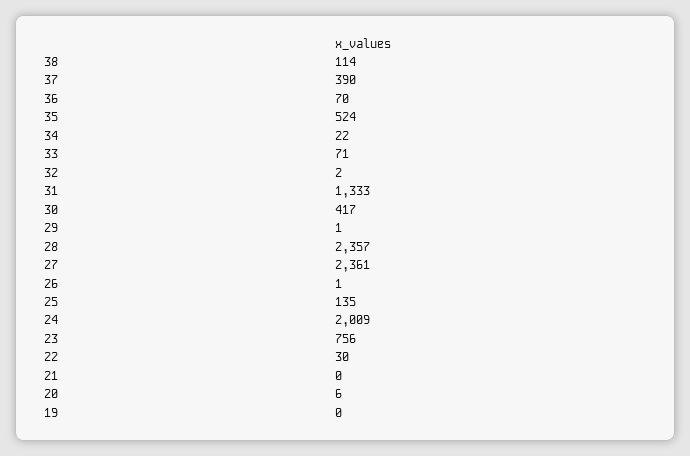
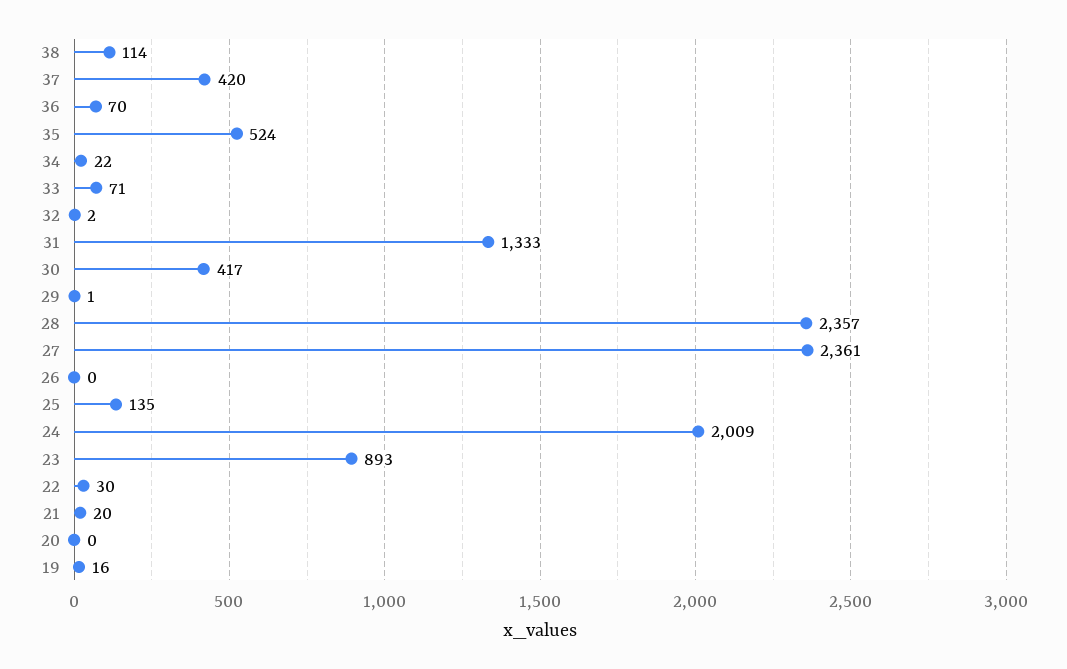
  {
    "38": 114,
-   "37": 390,
+   "37": 420,
    "36": 70,
    "35": 524,
    "34": 22,
    "33": 71,
    "32": 2,
    "31": 1333,
    "30": 417,
    "29": 1,
    "28": 2357,
    "27": 2361,
-   "26": 1,
+   "26": 0,
    "25": 135,
    "24": 2009,
-   "23": 756,
+   "23": 893,
    "22": 30,
-   "21": 0,
+   "21": 20,
-   "20": 6,
+   "20": 0,
-   "19": 0
+   "19": 16
  }

